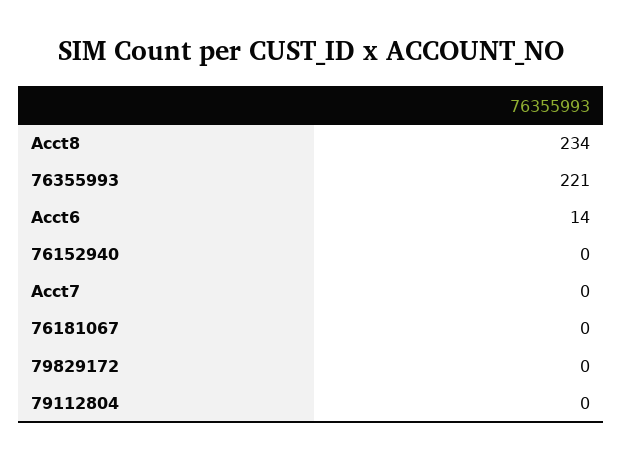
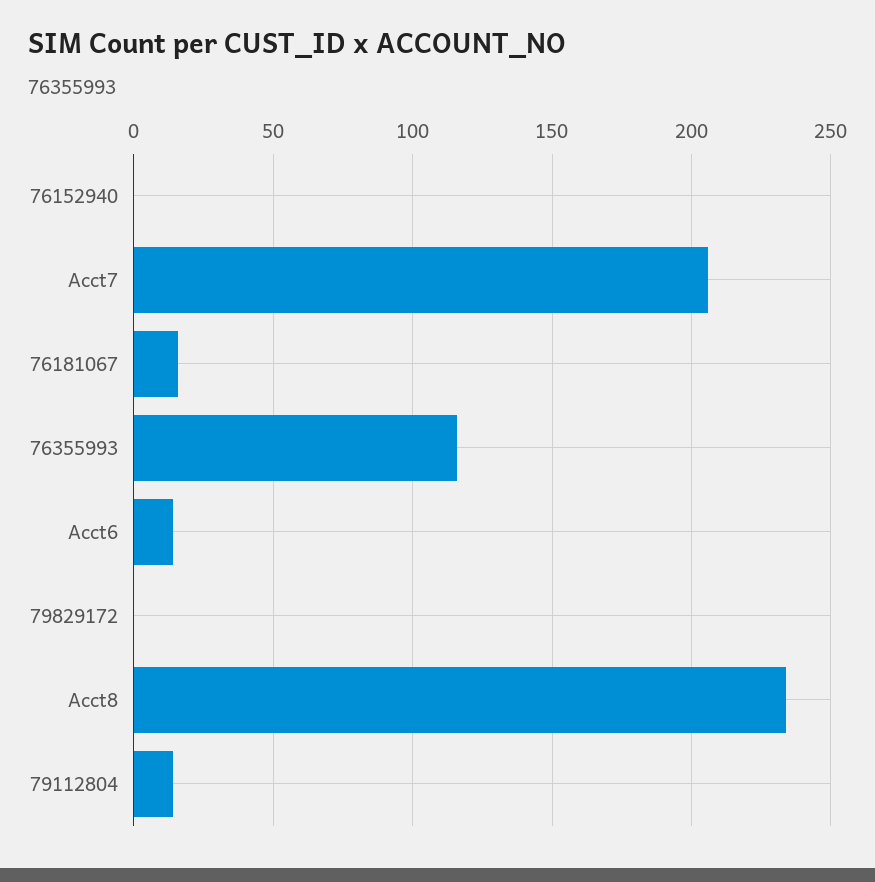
  {
    "Acct8": 234,
-   "76355993": 221,
+   "76355993": 115,
    "Acct6": 14,
    "76152940": 0,
-   "Acct7": 0,
+   "Acct7": 205,
-   "76181067": 0,
+   "76181067": 15,
    "79829172": 0,
-   "79112804": 0
+   "79112804": 15
  }

